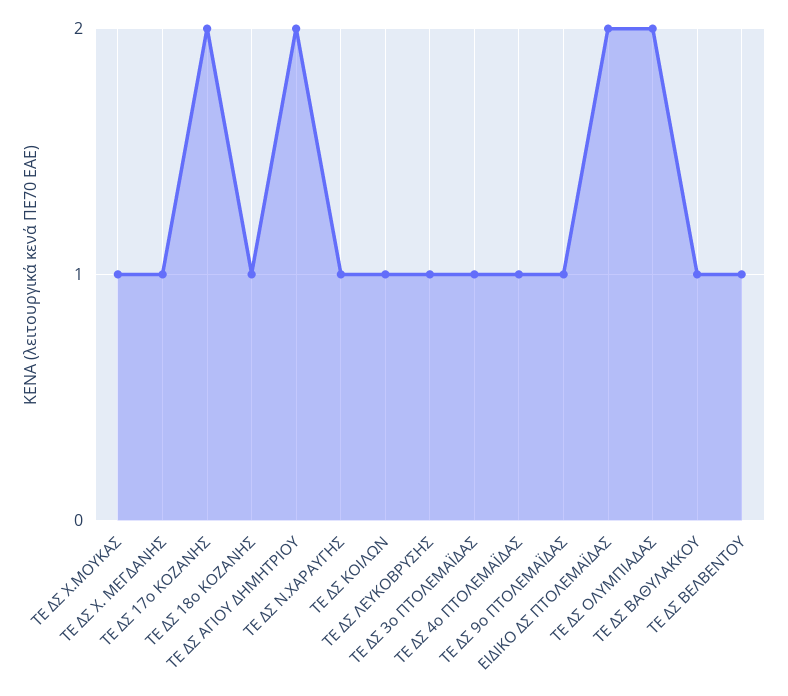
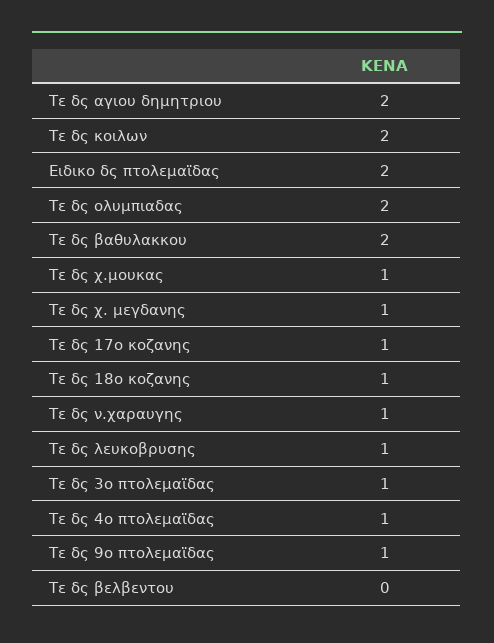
  {
    "ΤΕ ΔΣ Χ.ΜΟΥΚΑΣ": 1,
    "ΤΕ ΔΣ Χ. ΜΕΓΔΑΝΗΣ": 1,
-   "ΤΕ ΔΣ 17ο ΚΟΖΑΝΗΣ": 2,
+   "ΤΕ ΔΣ 17ο ΚΟΖΑΝΗΣ": 1,
    "ΤΕ ΔΣ 18ο ΚΟΖΑΝΗΣ": 1,
    "ΤΕ ΔΣ ΑΓΙΟΥ ΔΗΜΗΤΡΙΟΥ": 2,
    "ΤΕ ΔΣ Ν.ΧΑΡΑΥΓΗΣ": 1,
-   "ΤΕ ΔΣ ΚΟΙΛΩΝ": 1,
+   "ΤΕ ΔΣ ΚΟΙΛΩΝ": 2,
    "ΤΕ ΔΣ ΛΕΥΚΟΒΡΥΣΗΣ": 1,
    "ΤΕ ΔΣ 3ο ΠΤΟΛΕΜΑΪΔΑΣ": 1,
    "ΤΕ ΔΣ 4ο ΠΤΟΛΕΜΑΪΔΑΣ": 1,
    "ΤΕ ΔΣ 9ο ΠΤΟΛΕΜΑΪΔΑΣ": 1,
    "ΕΙΔΙΚΟ ΔΣ ΠΤΟΛΕΜΑΪΔΑΣ": 2,
    "ΤΕ ΔΣ ΟΛΥΜΠΙΑΔΑΣ": 2,
-   "ΤΕ ΔΣ ΒΑΘΥΛΑΚΚΟΥ": 1,
+   "ΤΕ ΔΣ ΒΑΘΥΛΑΚΚΟΥ": 2,
-   "ΤΕ ΔΣ ΒΕΛΒΕΝΤΟΥ": 1
+   "ΤΕ ΔΣ ΒΕΛΒΕΝΤΟΥ": 0
  }

